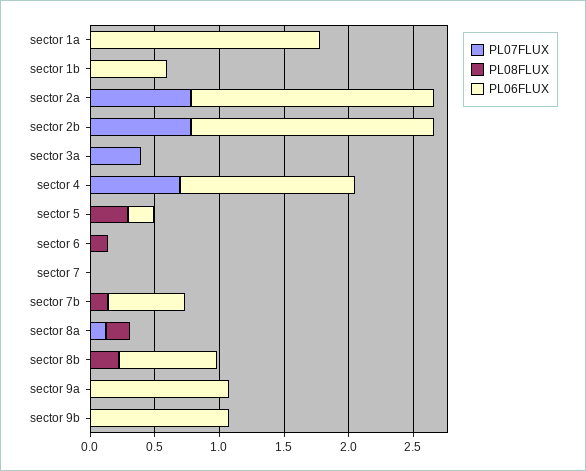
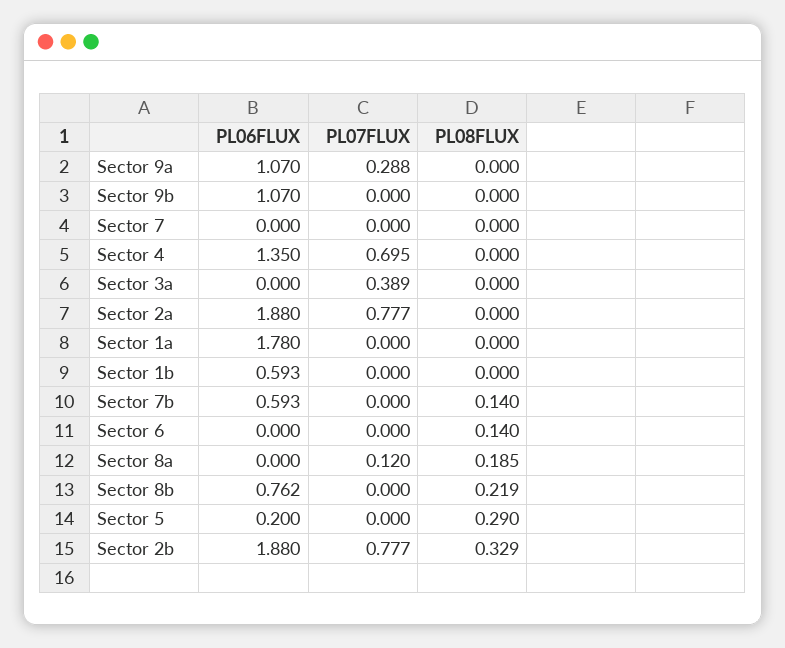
  {
    "PL07FLUX": {
      "sector 1a": 0,
      "sector 1b": 0,
      "sector 2a": 0.777,
      "sector 2b": 0.777,
      "sector 3a": 0.389,
      "sector 4": 0.695,
      "sector 5": 0,
      "sector 6": 0,
      "sector 7": 0,
      "sector 7b": 0,
      "sector 8a": 0.12,
      "sector 8b": 0,
-     "sector 9a": 0,
+     "sector 9a": 0.288,
      "sector 9b": 0
    },
    "PL08FLUX": {
      "sector 1a": 0,
      "sector 1b": 0,
      "sector 2a": 0,
-     "sector 2b": 0,
+     "sector 2b": 0.329,
      "sector 3a": 0,
      "sector 4": 0,
      "sector 5": 0.29,
      "sector 6": 0.14,
      "sector 7": 0,
      "sector 7b": 0.14,
      "sector 8a": 0.185,
      "sector 8b": 0.219,
      "sector 9a": 0,
      "sector 9b": 0
    },
    "PL06FLUX": {
      "sector 1a": 1.78,
      "sector 1b": 0.593,
      "sector 2a": 1.88,
      "sector 2b": 1.88,
      "sector 3a": 0,
      "sector 4": 1.35,
      "sector 5": 0.2,
      "sector 6": 0,
      "sector 7": 0,
      "sector 7b": 0.593,
      "sector 8a": 0,
      "sector 8b": 0.762,
      "sector 9a": 1.07,
      "sector 9b": 1.07
    }
  }

